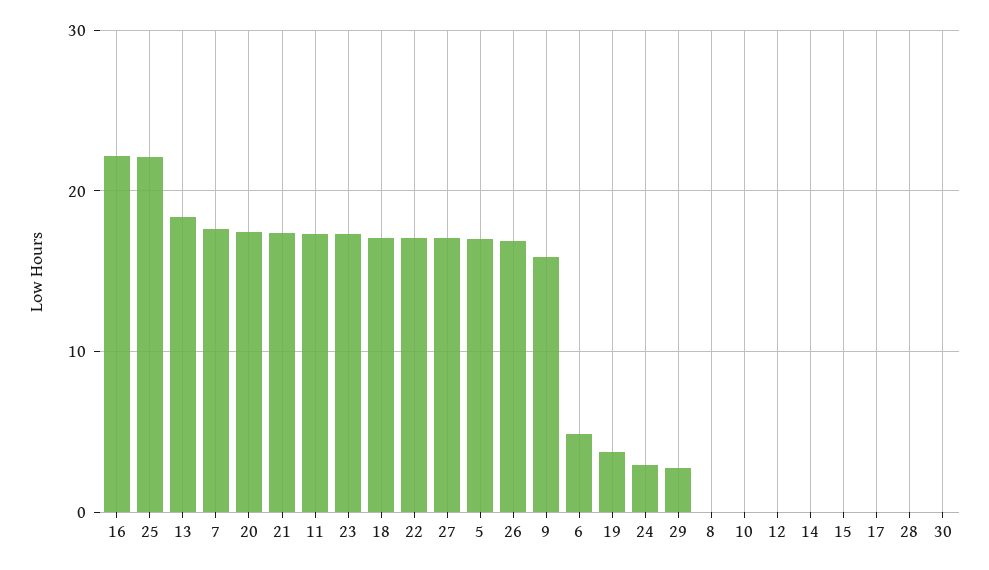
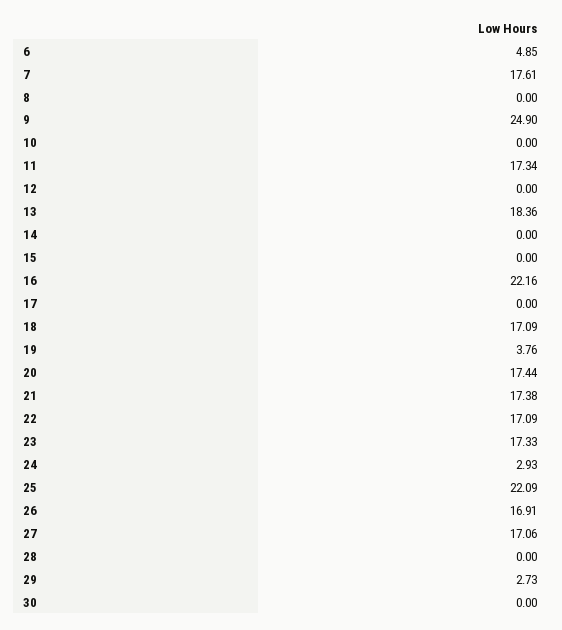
  {
    "16": 22.16,
    "25": 22.09,
    "13": 18.36,
    "7": 17.61,
    "20": 17.44,
    "21": 17.38,
    "11": 17.34,
    "23": 17.33,
    "18": 17.09,
    "22": 17.09,
    "27": 17.06,
-   "5": 17,
    "26": 16.91,
-   "9": 16,
+   "9": 24.9,
    "6": 4.85,
    "19": 3.76,
    "24": 2.93,
    "29": 2.73,
    "8": 0,
    "10": 0,
    "12": 0,
    "14": 0,
    "15": 0,
    "17": 0,
    "28": 0,
    "30": 0
  }

